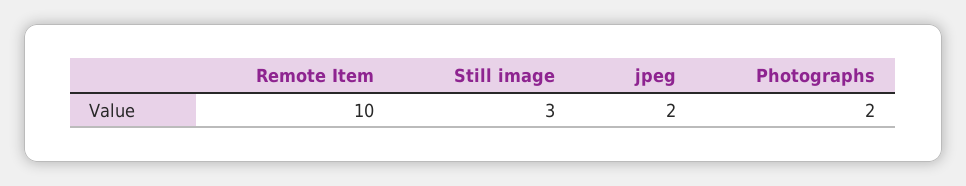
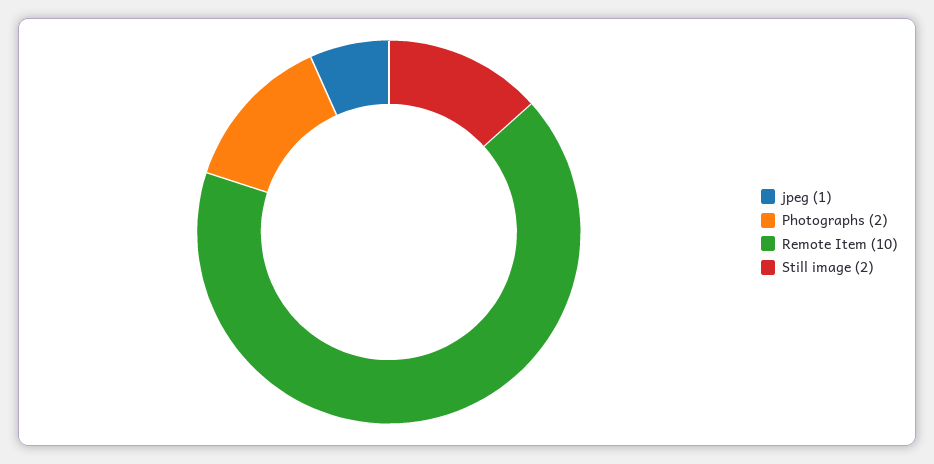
  {
    "Remote Item": 10,
-   "Still image": 3,
+   "Still image": 2,
-   "jpeg": 2,
+   "jpeg": 1,
    "Photographs": 2
  }

